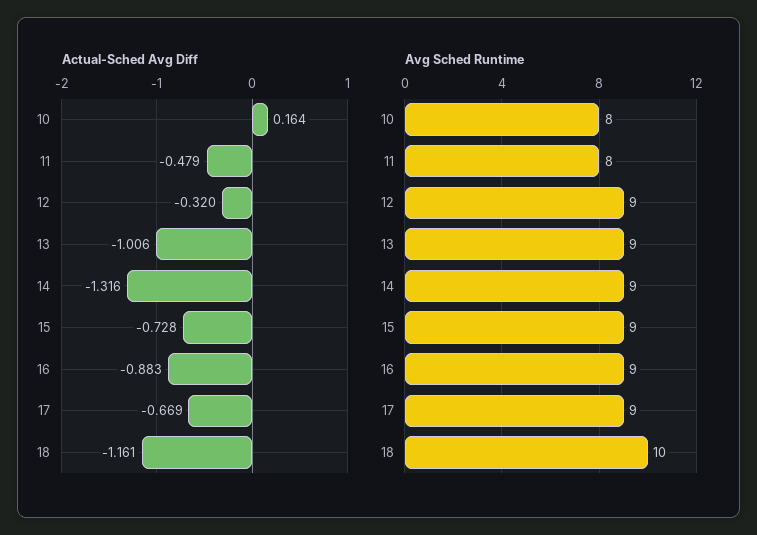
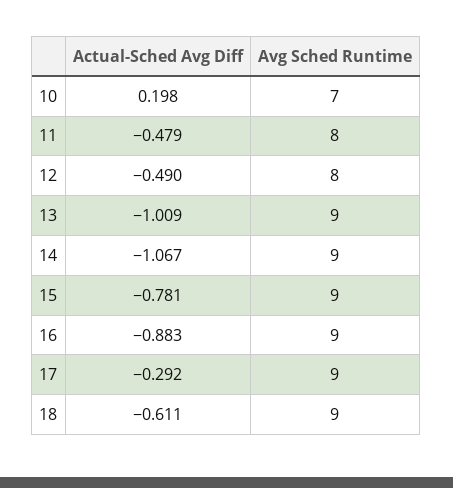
  {
    "Actual-Sched Avg Diff": {
-     "10": 0.164,
+     "10": 0.198,
      "11": -0.479,
-     "12": -0.32,
+     "12": -0.49,
-     "13": -1.006,
+     "13": -1.009,
-     "14": -1.316,
+     "14": -1.067,
-     "15": -0.728,
+     "15": -0.781,
      "16": -0.883,
-     "17": -0.669,
+     "17": -0.292,
-     "18": -1.161
+     "18": -0.611
    },
    "Avg Sched Runtime": {
-     "10": 8,
+     "10": 7,
      "11": 8,
-     "12": 9,
+     "12": 8,
      "13": 9,
      "14": 9,
      "15": 9,
      "16": 9,
      "17": 9,
-     "18": 10
+     "18": 9
    }
  }

